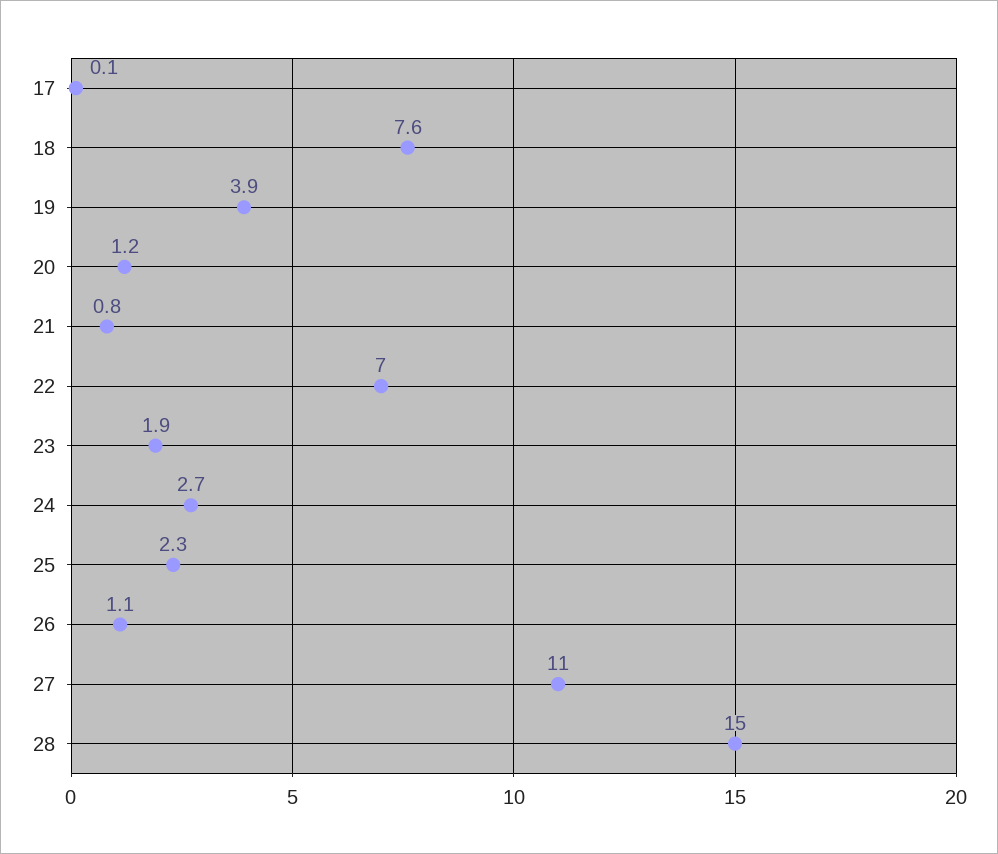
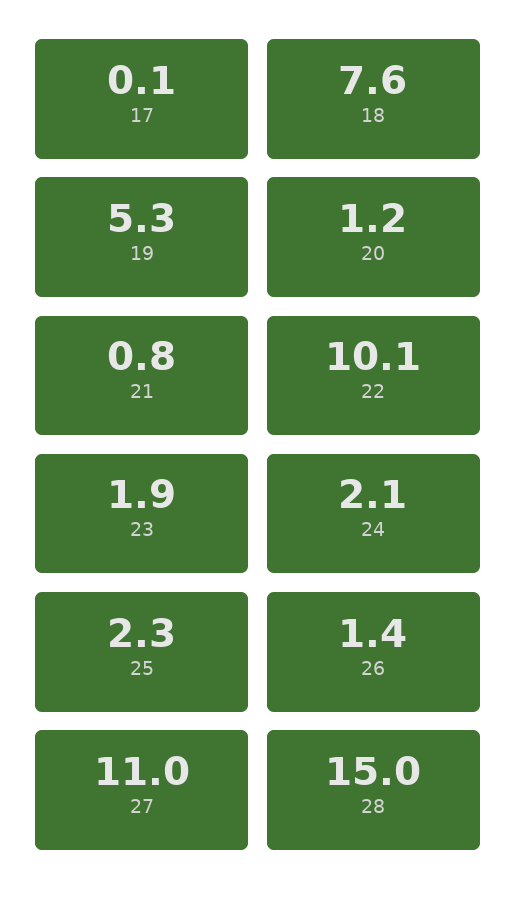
  {
    "17": 0.1,
    "18": 7.6,
-   "19": 3.9,
+   "19": 5.3,
    "20": 1.2,
    "21": 0.8,
-   "22": 7,
+   "22": 10.1,
    "23": 1.9,
-   "24": 2.7,
+   "24": 2.1,
    "25": 2.3,
-   "26": 1.1,
+   "26": 1.4,
    "27": 11,
    "28": 15
  }

